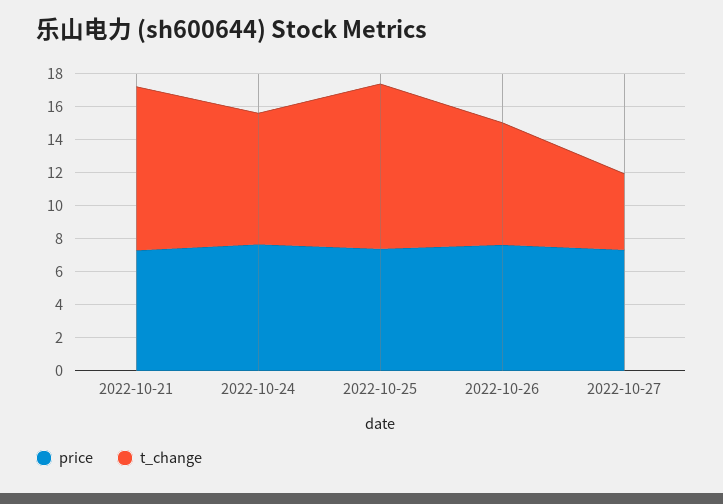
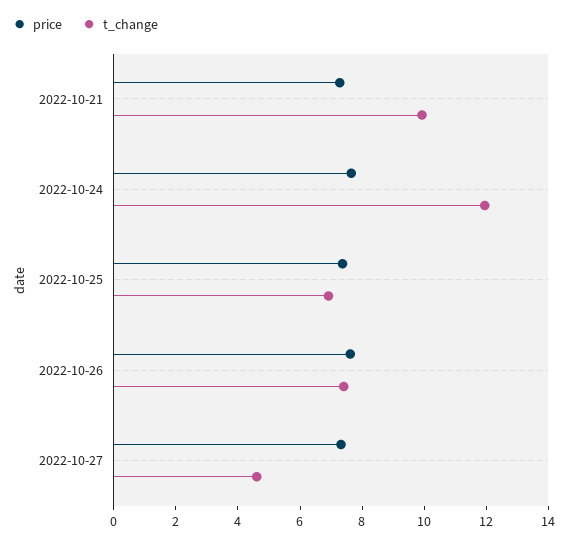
  {
    "price": {
      "2022-10-21": 7.5,
      "2022-10-24": 7.5,
      "2022-10-25": 7.5,
      "2022-10-26": 7.5,
      "2022-10-27": 7.5
    },
    "t_change": {
      "2022-10-21": 10,
-     "2022-10-24": 8,
+     "2022-10-24": 12,
-     "2022-10-25": 10,
+     "2022-10-25": 7,
      "2022-10-26": 7.5,
      "2022-10-27": 4.5
    }
  }

